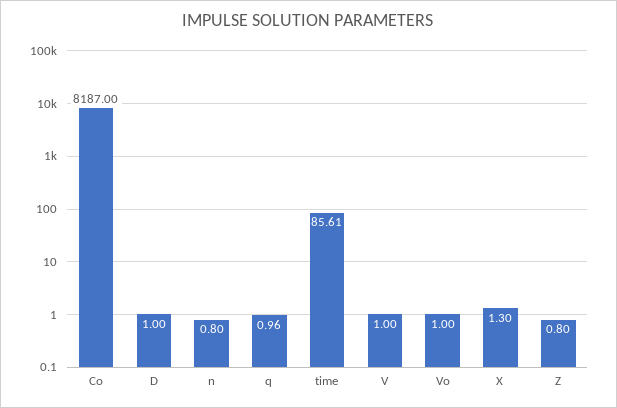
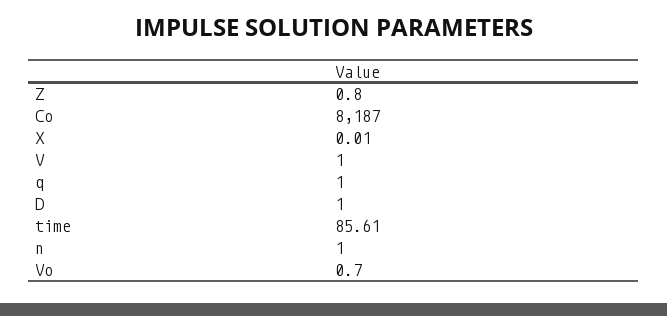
  {
    "Co": 8187,
    "D": 1,
-   "n": 0.8,
+   "n": 1,
-   "q": 0.96,
+   "q": 1,
    "time": 85.61,
    "V": 1,
-   "Vo": 1,
+   "Vo": 0.7,
-   "X": 1.3,
+   "X": 0.01,
    "Z": 0.8
  }

